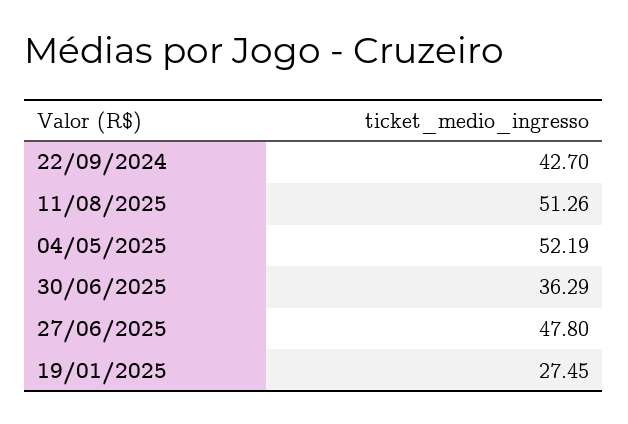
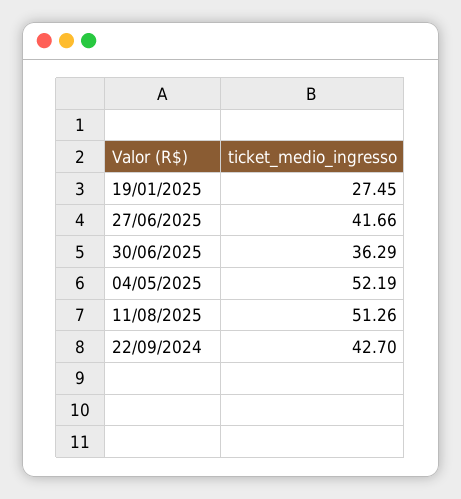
  {
    "22/09/2024": 42.7,
    "11/08/2025": 51.26,
    "04/05/2025": 52.19,
    "30/06/2025": 36.29,
-   "27/06/2025": 47.8,
+   "27/06/2025": 41.66,
    "19/01/2025": 27.45
  }

